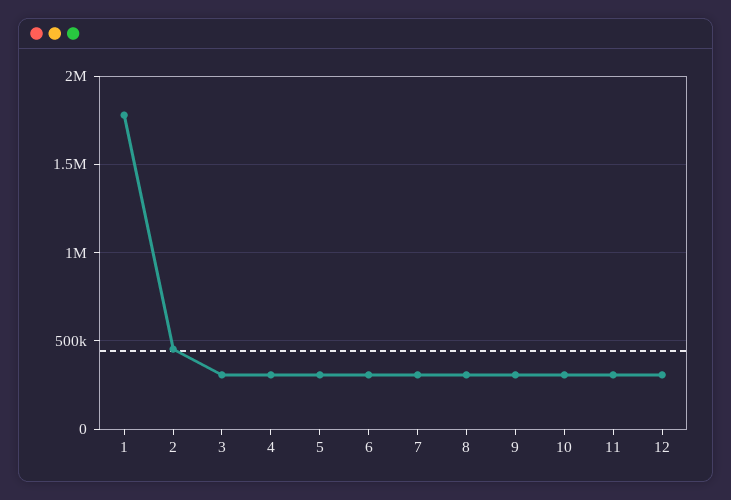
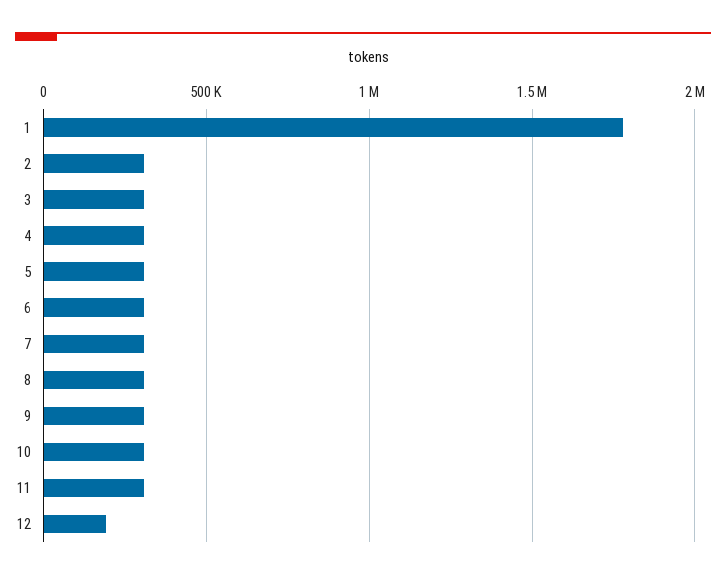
  {
    "1": 1800000,
-   "2": 450000,
+   "2": 300000,
    "3": 300000,
    "4": 300000,
    "5": 300000,
    "6": 300000,
    "7": 300000,
    "8": 300000,
    "9": 300000,
    "10": 300000,
    "11": 300000,
-   "12": 300000
+   "12": 200000
  }

